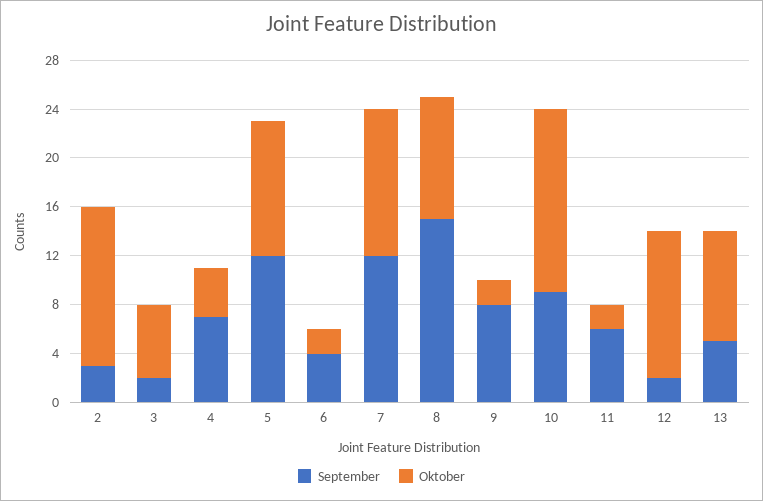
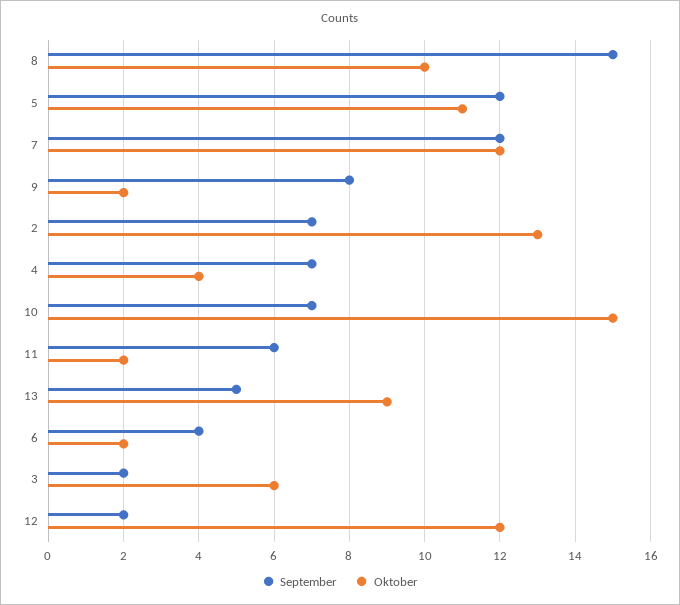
  {
    "September": {
-     "2": 3,
+     "2": 7,
      "3": 2,
      "4": 7,
      "5": 12,
      "6": 4,
      "7": 12,
      "8": 15,
      "9": 8,
-     "10": 9,
+     "10": 7,
      "11": 6,
      "12": 2,
      "13": 5
    },
    "Oktober": {
      "2": 13,
      "3": 6,
      "4": 4,
      "5": 11,
      "6": 2,
      "7": 12,
      "8": 10,
      "9": 2,
      "10": 15,
      "11": 2,
      "12": 12,
      "13": 9
    }
  }

